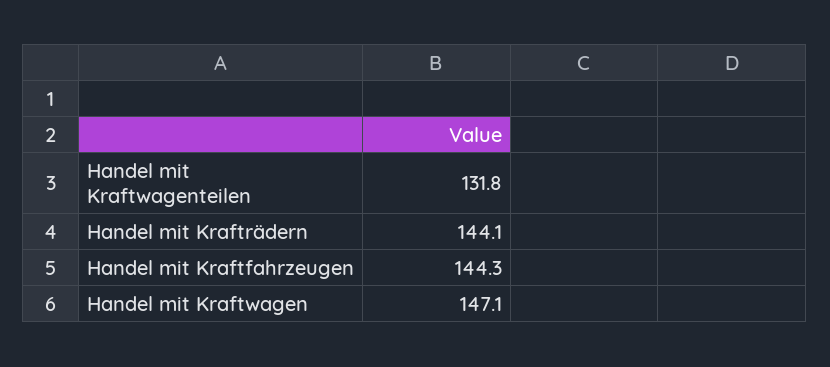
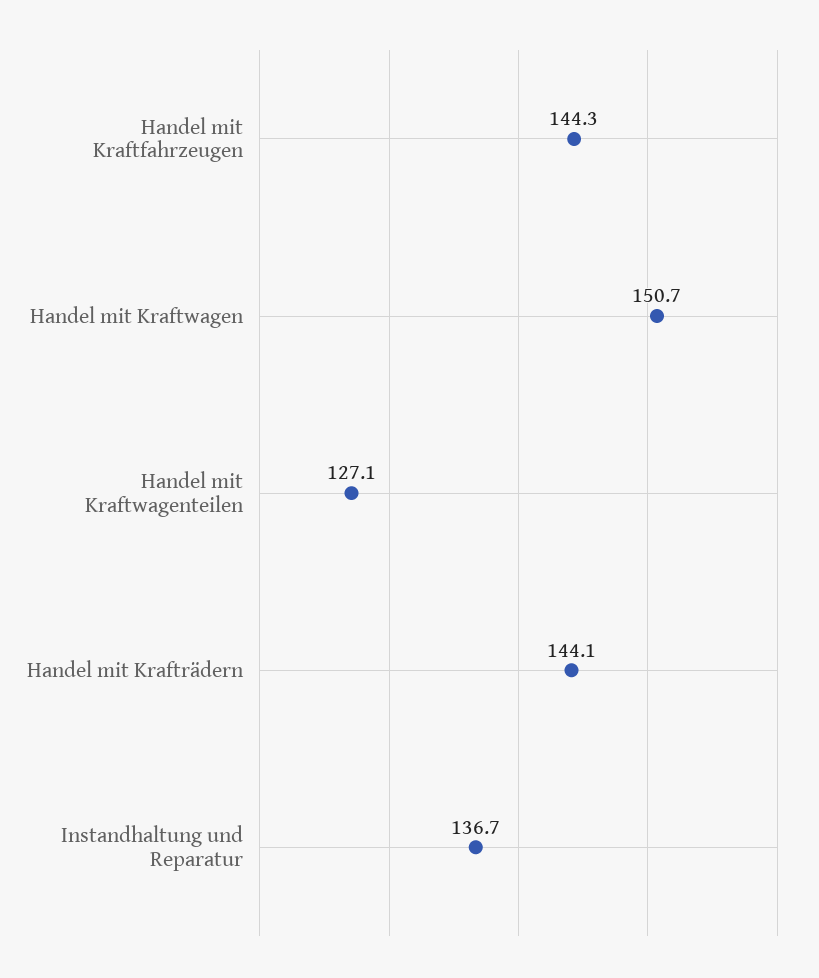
  {
-   "Handel mit Kraftwagenteilen": 131.8,
+   "Handel mit Kraftwagenteilen": 127.1,
    "Handel mit Krafträdern": 144.1,
    "Handel mit Kraftfahrzeugen": 144.3,
-   "Handel mit Kraftwagen": 147.1
+   "Handel mit Kraftwagen": 150.7,
+   "Instandhaltung und Reparatur": 136.7
  }

